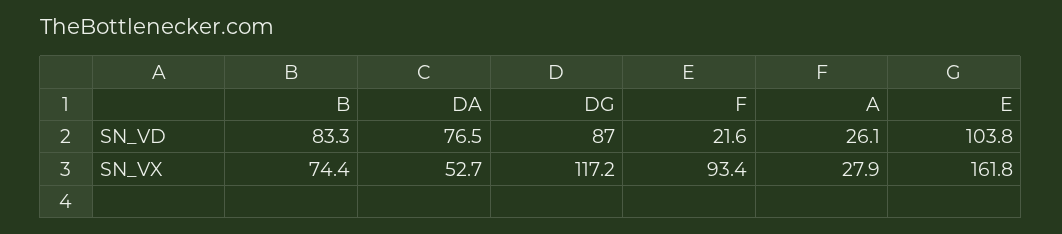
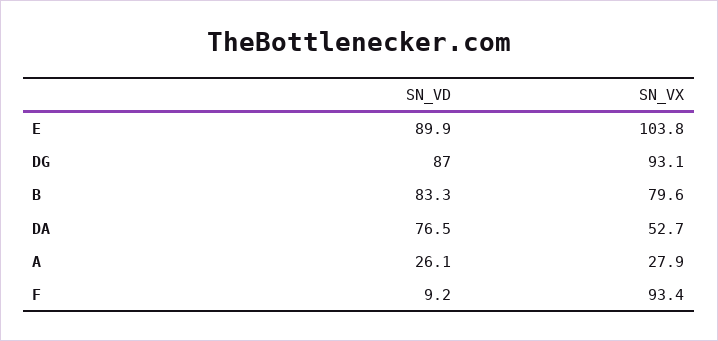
  {
    "B": {
      "SN_VD": 83.3,
-     "SN_VX": 74.4
+     "SN_VX": 79.6
    },
    "DA": {
      "SN_VD": 76.5,
      "SN_VX": 52.7
    },
    "DG": {
      "SN_VD": 87,
-     "SN_VX": 117.2
+     "SN_VX": 93.1
    },
    "F": {
-     "SN_VD": 21.6,
+     "SN_VD": 9.2,
      "SN_VX": 93.4
    },
    "A": {
      "SN_VD": 26.1,
      "SN_VX": 27.9
    },
    "E": {
-     "SN_VD": 103.8,
+     "SN_VD": 89.9,
-     "SN_VX": 161.8
+     "SN_VX": 103.8
    }
  }

